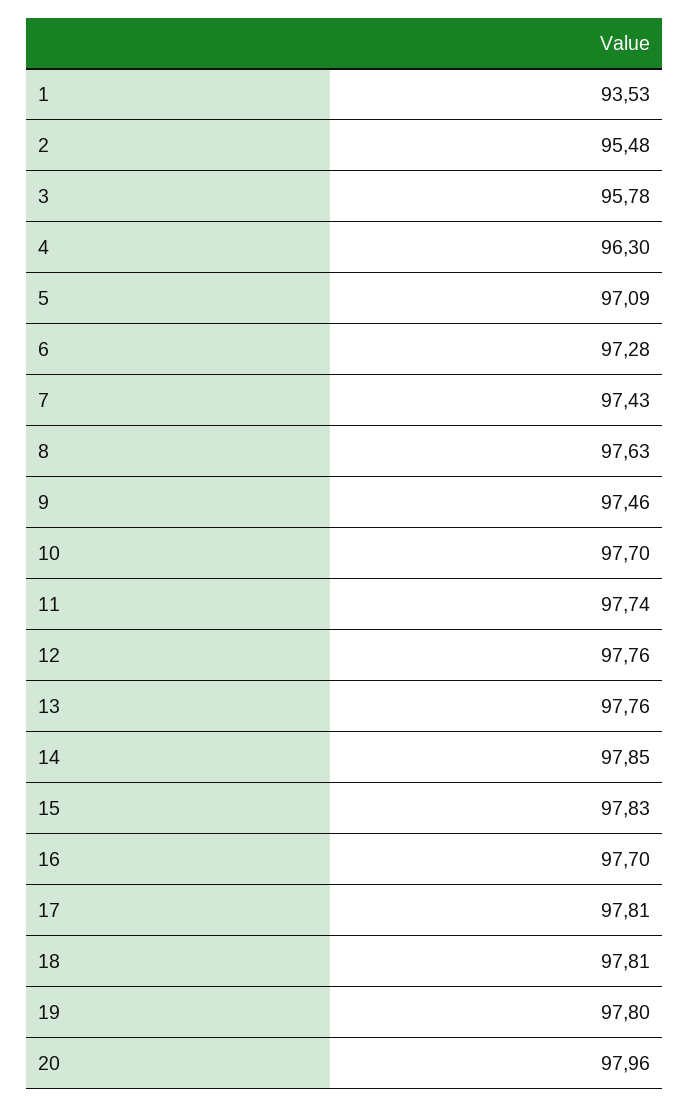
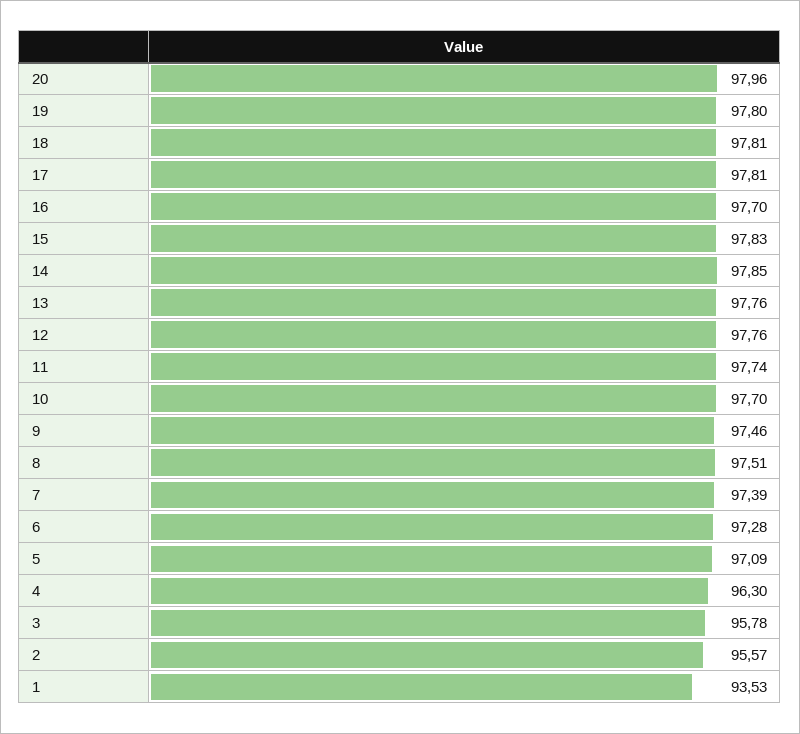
  {
    "1": 93.53,
-   "2": 95.48,
+   "2": 95.57,
    "3": 95.78,
    "4": 96.3,
    "5": 97.09,
    "6": 97.28,
-   "7": 97.43,
+   "7": 97.39,
-   "8": 97.63,
+   "8": 97.51,
    "9": 97.46,
    "10": 97.7,
    "11": 97.74,
    "12": 97.76,
    "13": 97.76,
    "14": 97.85,
    "15": 97.83,
    "16": 97.7,
    "17": 97.81,
    "18": 97.81,
    "19": 97.8,
    "20": 97.96
  }

